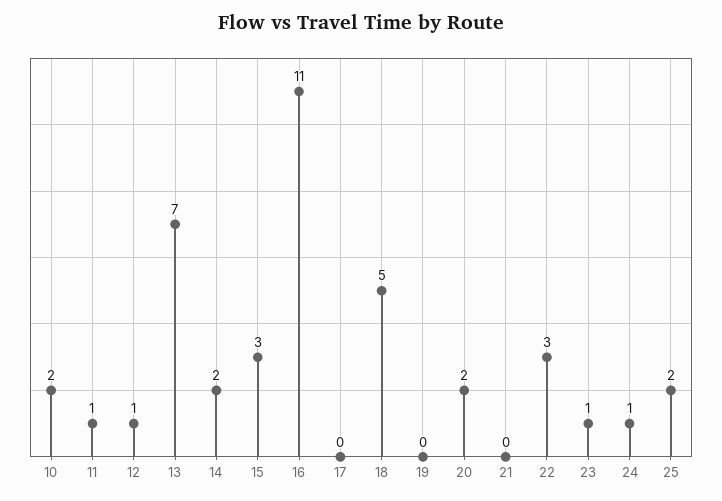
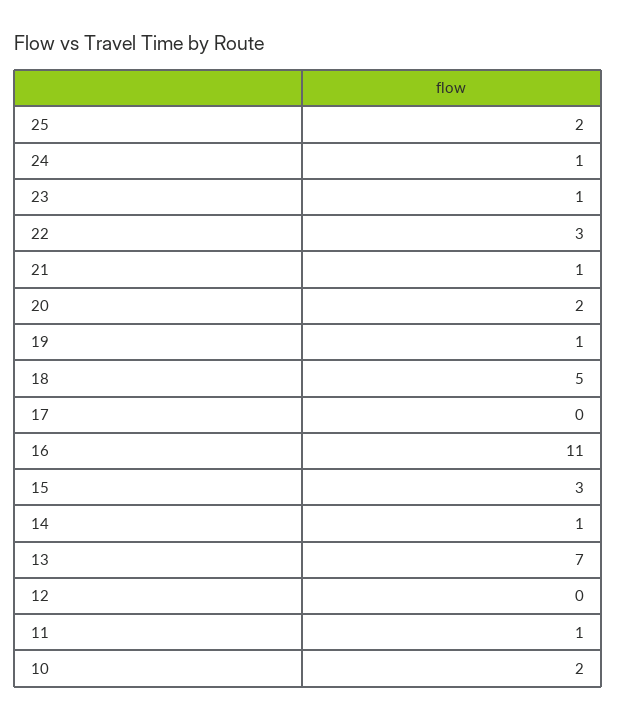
  {
    "10": 2,
    "11": 1,
-   "12": 1,
+   "12": 0,
    "13": 7,
-   "14": 2,
+   "14": 1,
    "15": 3,
    "16": 11,
    "17": 0,
    "18": 5,
-   "19": 0,
+   "19": 1,
    "20": 2,
-   "21": 0,
+   "21": 1,
    "22": 3,
    "23": 1,
    "24": 1,
    "25": 2
  }

